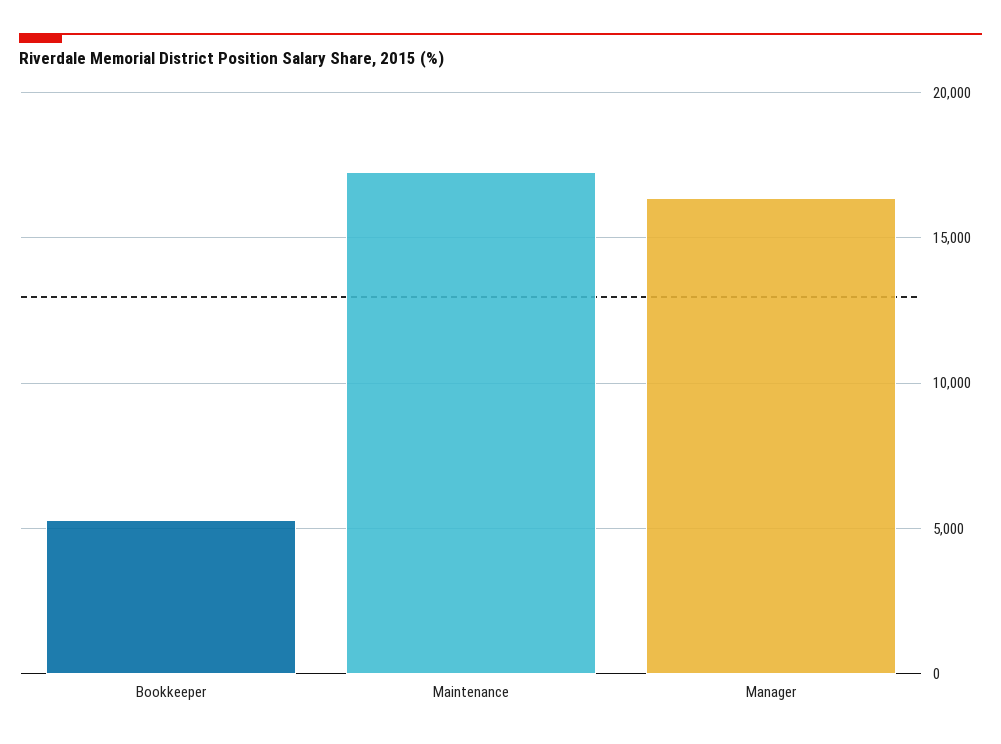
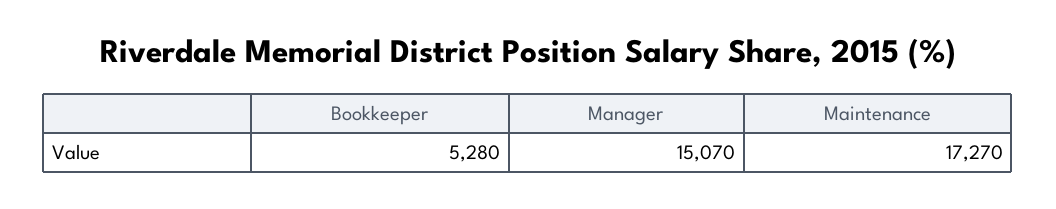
  {
    "Bookkeeper": 5280,
    "Maintenance": 17270,
-   "Manager": 16500
+   "Manager": 15070
  }

